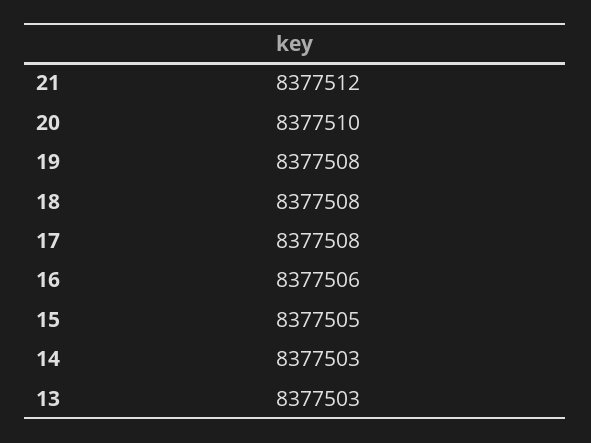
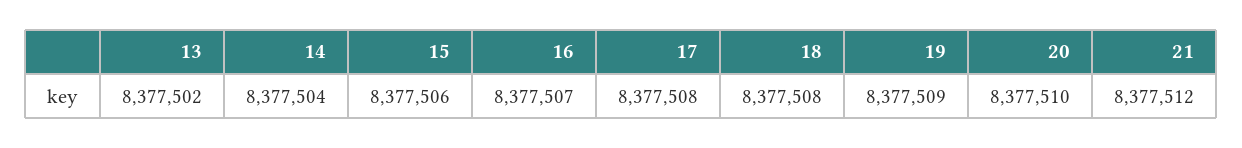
  {
    "21": 8377512,
    "20": 8377510,
-   "19": 8377508,
+   "19": 8377509,
    "18": 8377508,
    "17": 8377508,
-   "16": 8377506,
+   "16": 8377507,
-   "15": 8377505,
+   "15": 8377506,
-   "14": 8377503,
+   "14": 8377504,
-   "13": 8377503
+   "13": 8377502
  }

